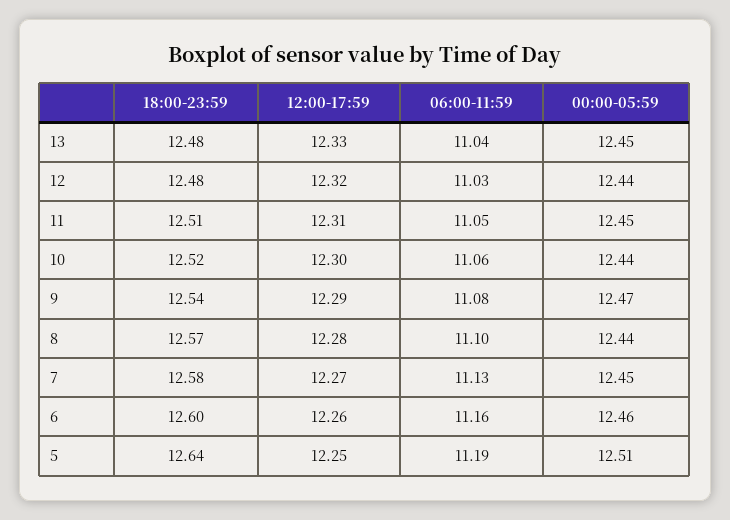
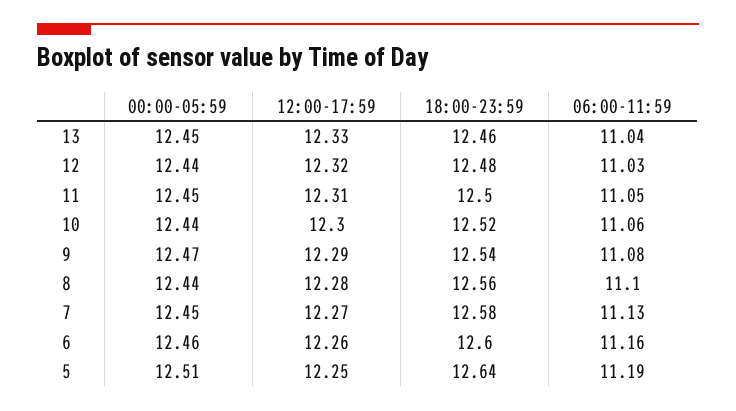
  {
    "18:00-23:59": {
-     "13": 12.48,
+     "13": 12.46,
      "12": 12.48,
-     "11": 12.51,
+     "11": 12.5,
      "10": 12.52,
      "9": 12.54,
-     "8": 12.57,
+     "8": 12.56,
      "7": 12.58,
      "6": 12.6,
      "5": 12.64
    },
    "12:00-17:59": {
      "13": 12.33,
      "12": 12.32,
      "11": 12.31,
      "10": 12.3,
      "9": 12.29,
      "8": 12.28,
      "7": 12.27,
      "6": 12.26,
      "5": 12.25
    },
    "06:00-11:59": {
      "13": 11.04,
      "12": 11.03,
      "11": 11.05,
      "10": 11.06,
      "9": 11.08,
      "8": 11.1,
      "7": 11.13,
      "6": 11.16,
      "5": 11.19
    },
    "00:00-05:59": {
      "13": 12.45,
      "12": 12.44,
      "11": 12.45,
      "10": 12.44,
      "9": 12.47,
      "8": 12.44,
      "7": 12.45,
      "6": 12.46,
      "5": 12.51
    }
  }

